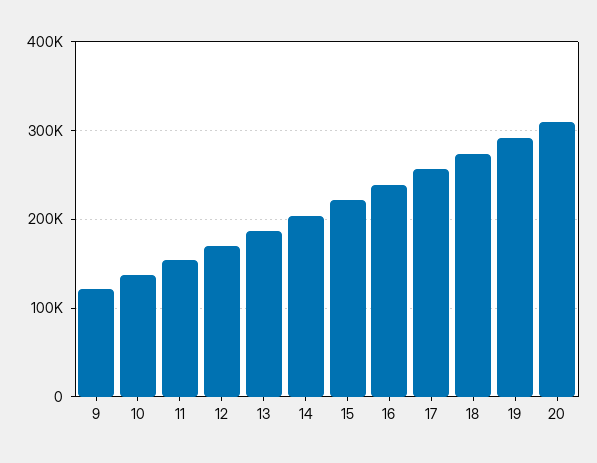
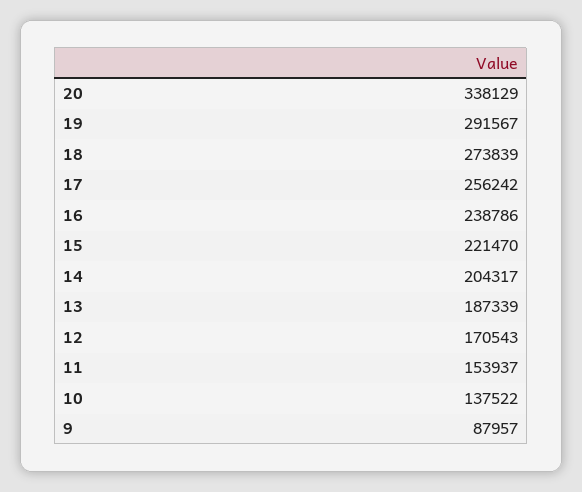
  {
-   "9": 120000,
+   "9": 87957,
    "10": 137522,
    "11": 153937,
    "12": 170543,
    "13": 187339,
    "14": 204317,
    "15": 221470,
    "16": 238786,
    "17": 256242,
    "18": 273839,
    "19": 291567,
-   "20": 310000
+   "20": 338129
  }

